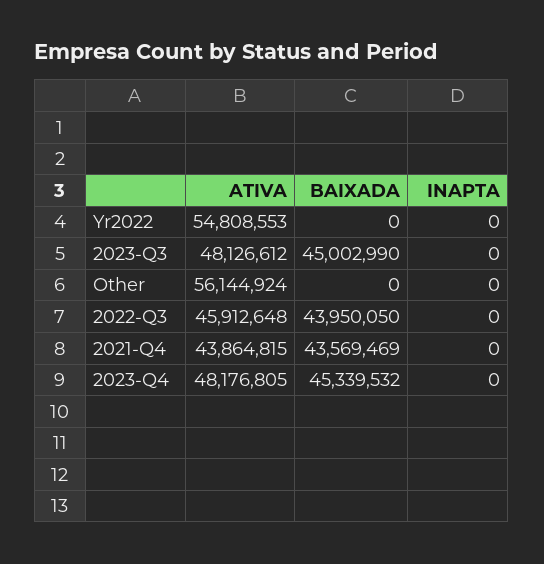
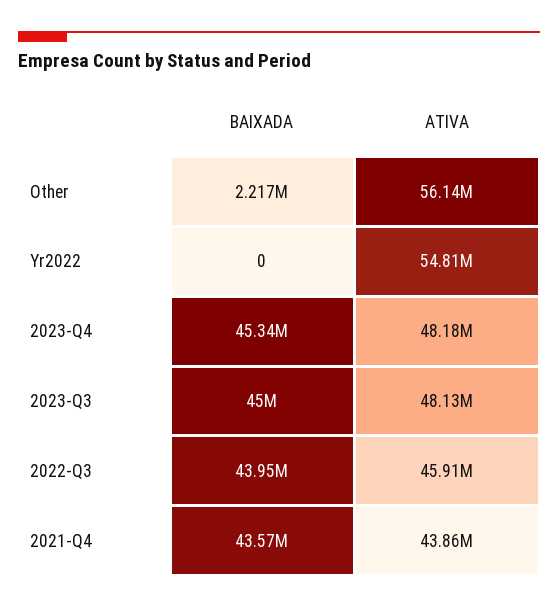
  {
    "ATIVA": {
      "Yr2022": 54808553,
      "2023-Q3": 48126612,
      "Other": 56144924,
      "2022-Q3": 45912648,
      "2021-Q4": 43864815,
      "2023-Q4": 48176805
    },
    "BAIXADA": {
      "Yr2022": 0,
      "2023-Q3": 45002990,
-     "Other": 0,
+     "Other": 2217000,
      "2022-Q3": 43950050,
      "2021-Q4": 43569469,
      "2023-Q4": 45339532
-   },
+   }
-   "INAPTA": {
-     "Yr2022": 0,
-     "2023-Q3": 0,
-     "Other": 0,
-     "2022-Q3": 0,
-     "2021-Q4": 0,
-     "2023-Q4": 0
-   }
  }

